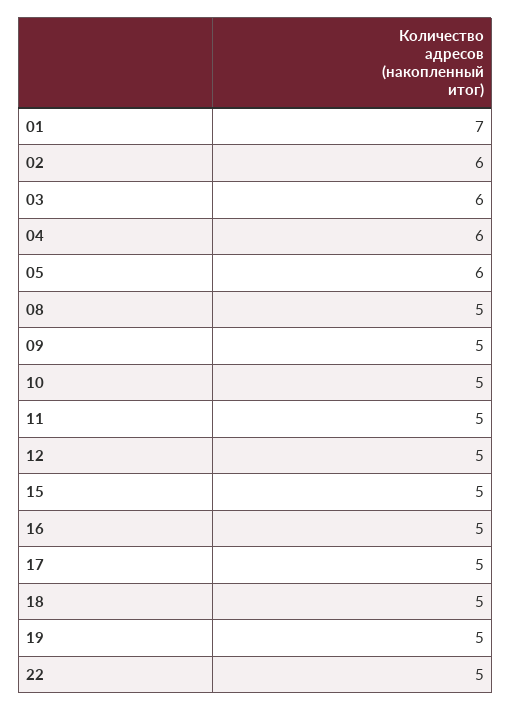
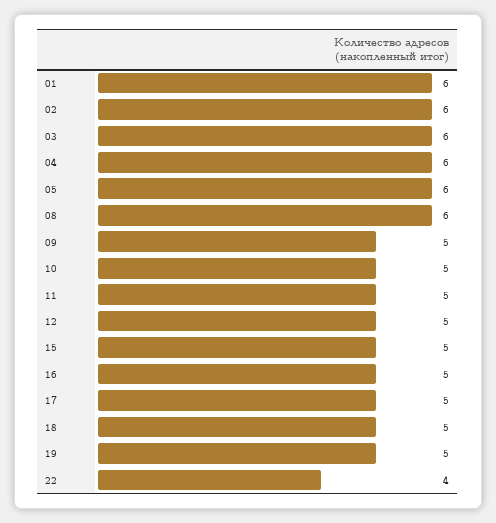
  {
-   "01": 7,
+   "01": 6,
    "02": 6,
    "03": 6,
    "04": 6,
    "05": 6,
-   "08": 5,
+   "08": 6,
    "09": 5,
    "10": 5,
    "11": 5,
    "12": 5,
    "15": 5,
    "16": 5,
    "17": 5,
    "18": 5,
    "19": 5,
-   "22": 5
+   "22": 4
  }

